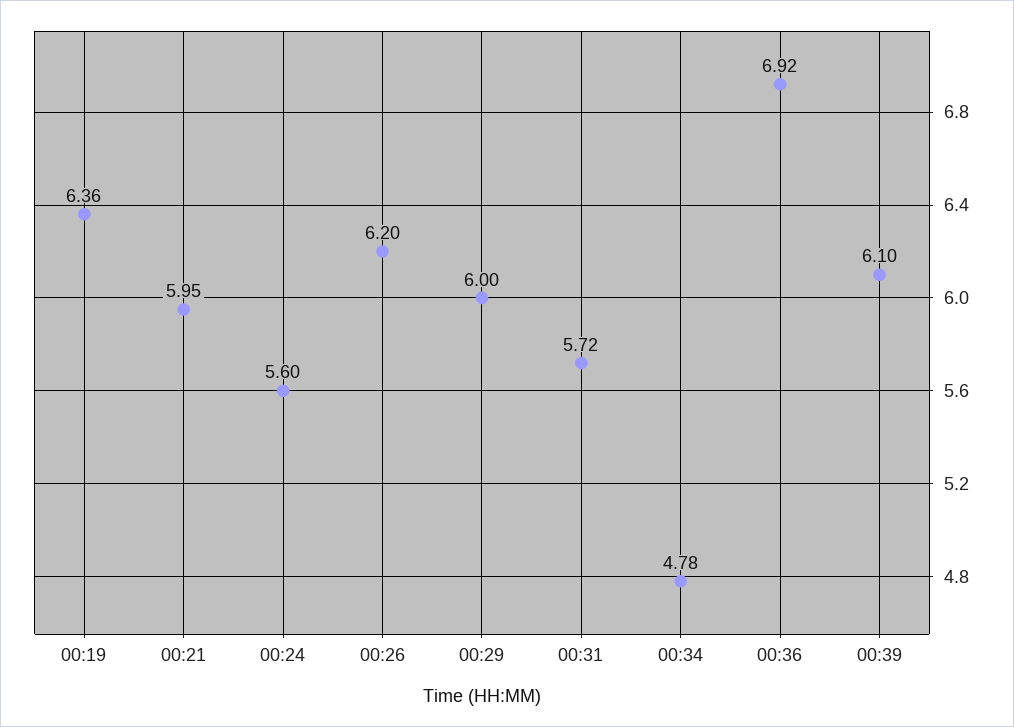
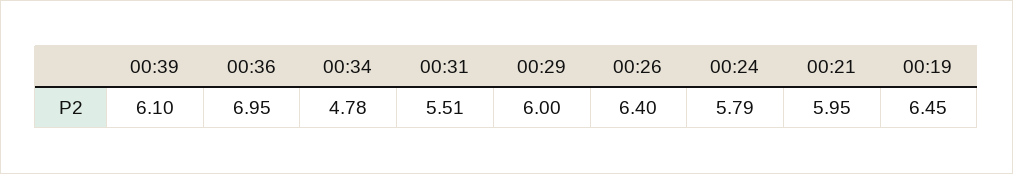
  {
-   "00:19": 6.36,
+   "00:19": 6.45,
    "00:21": 5.95,
-   "00:24": 5.6,
+   "00:24": 5.79,
-   "00:26": 6.2,
+   "00:26": 6.4,
    "00:29": 6,
-   "00:31": 5.72,
+   "00:31": 5.51,
    "00:34": 4.78,
-   "00:36": 6.92,
+   "00:36": 6.95,
    "00:39": 6.1
  }

